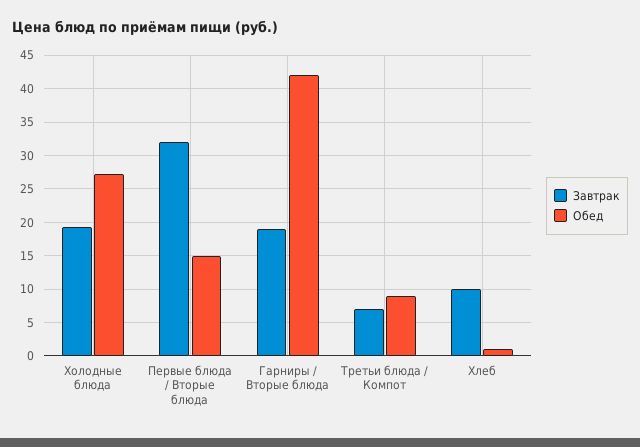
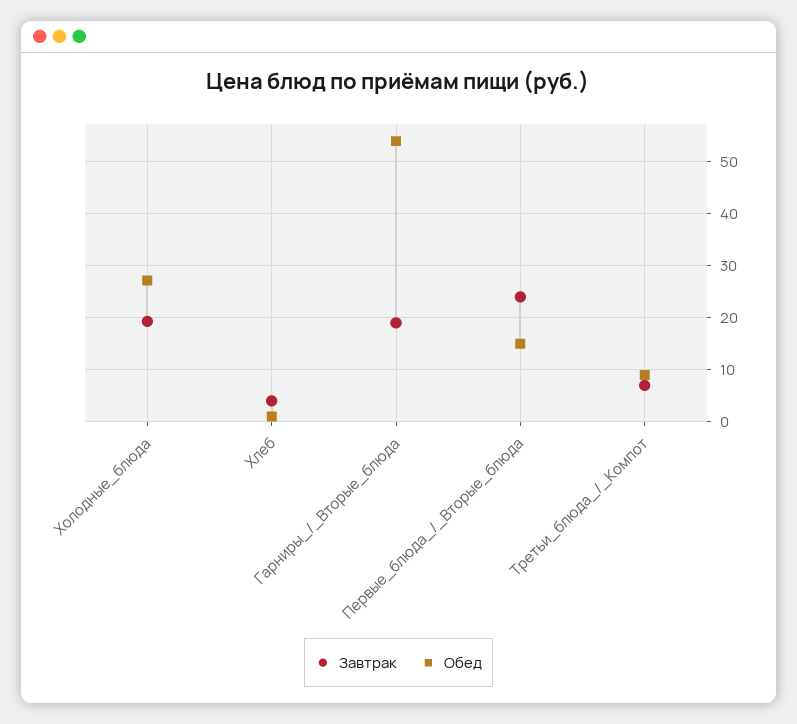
  {
    "Завтрак": {
      "Холодные блюда": 19,
-     "Первые блюда / Вторые блюда": 32,
+     "Первые блюда / Вторые блюда": 24,
      "Гарниры / Вторые блюда": 19,
      "Третьи блюда / Компот": 7,
-     "Хлеб": 10
+     "Хлеб": 4
    },
    "Обед": {
      "Холодные блюда": 27,
      "Первые блюда / Вторые блюда": 15,
-     "Гарниры / Вторые блюда": 42,
+     "Гарниры / Вторые блюда": 54,
      "Третьи блюда / Компот": 9,
      "Хлеб": 1
    }
  }

